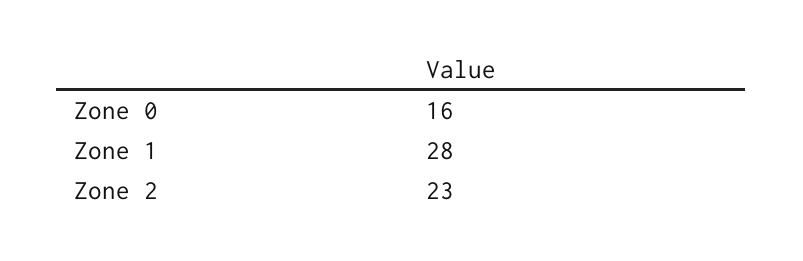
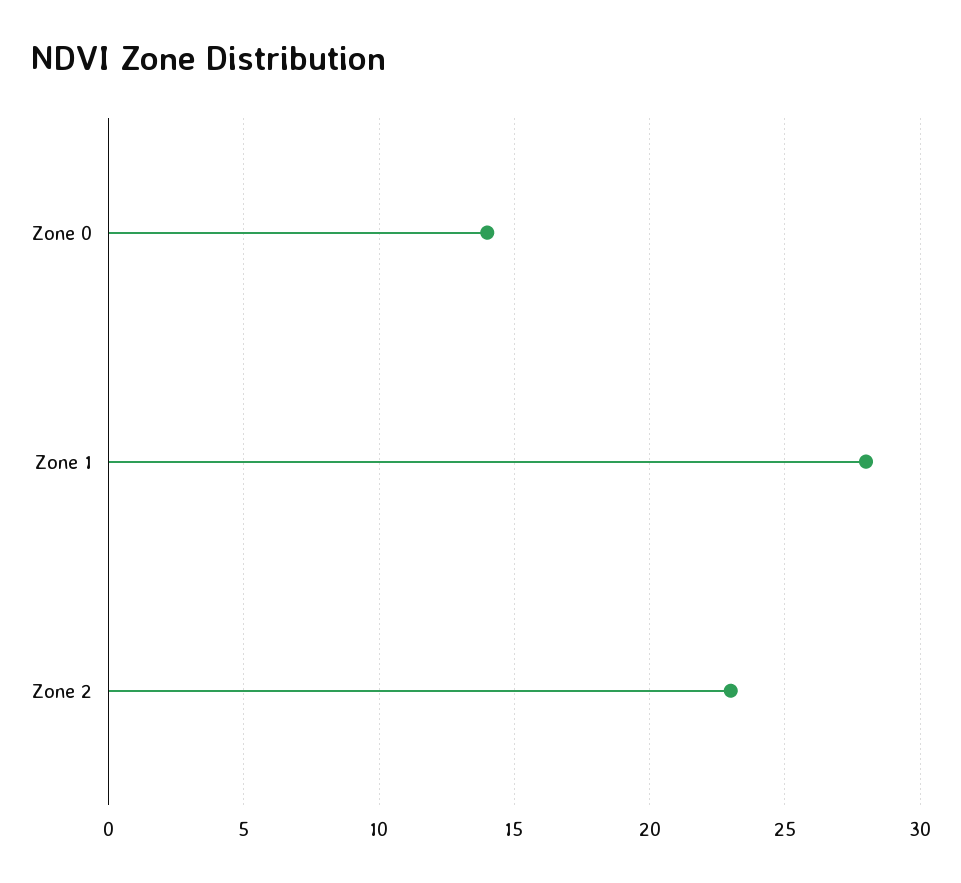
  {
-   "Zone 0": 16,
+   "Zone 0": 14,
    "Zone 1": 28,
    "Zone 2": 23
  }

